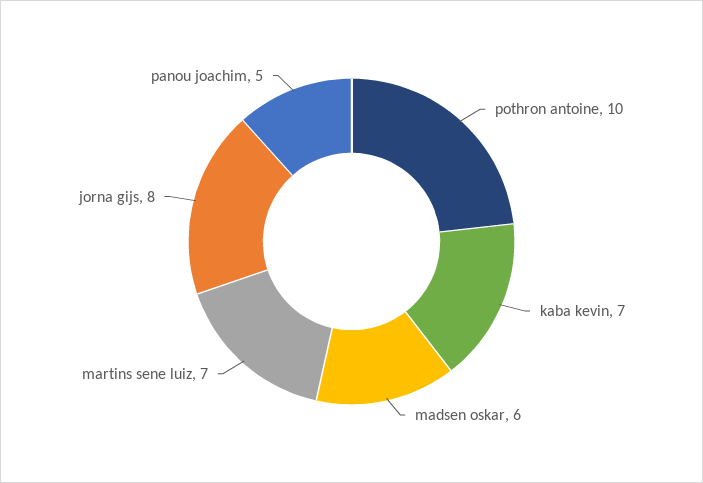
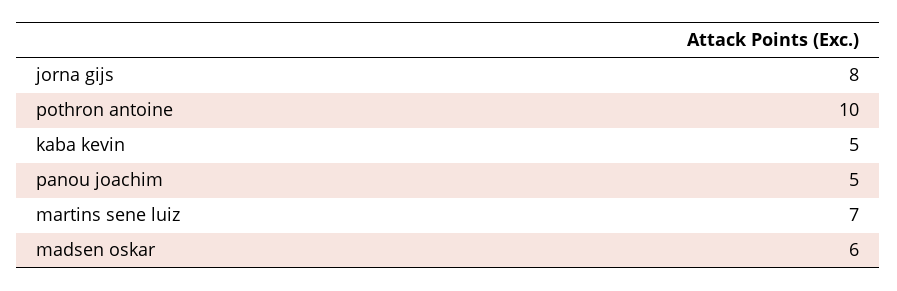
  {
    "pothron antoine": 10,
-   "kaba kevin": 7,
+   "kaba kevin": 5,
    "madsen oskar": 6,
    "martins sene luiz": 7,
    "jorna gijs": 8,
    "panou joachim": 5
  }

